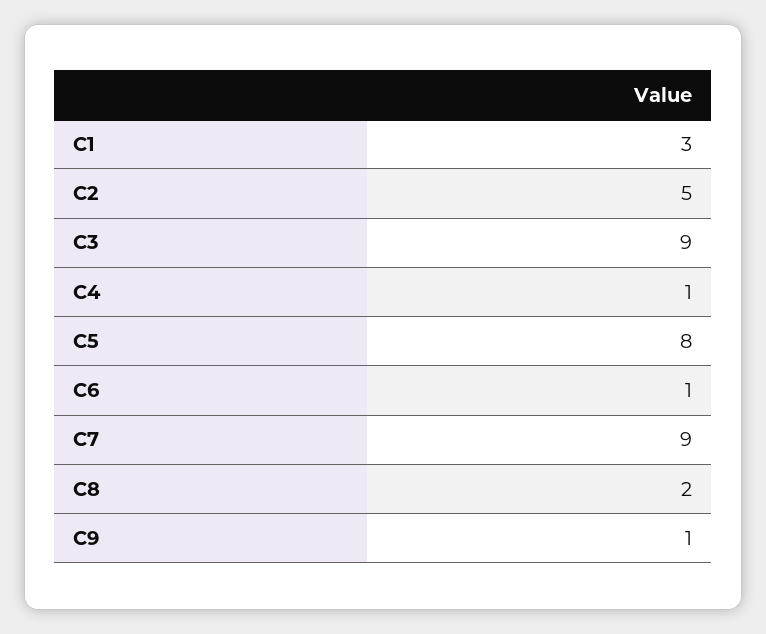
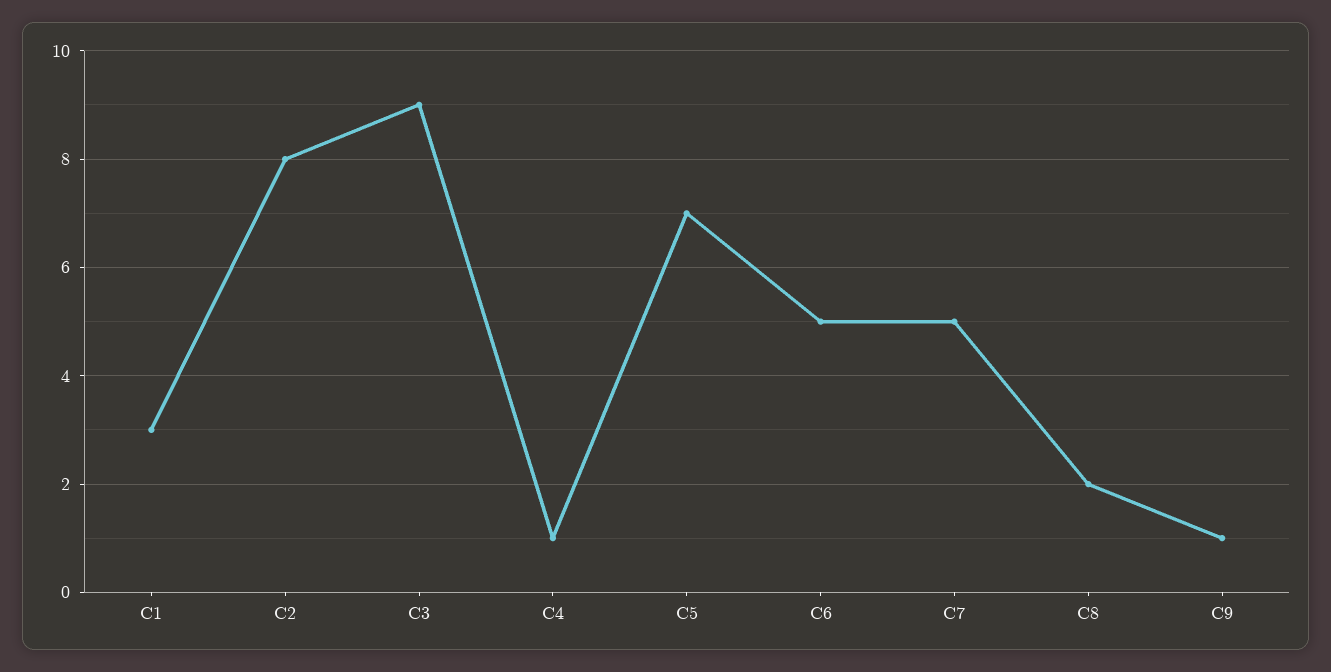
  {
    "C1": 3,
-   "C2": 5,
+   "C2": 8,
    "C3": 9,
    "C4": 1,
-   "C5": 8,
+   "C5": 7,
-   "C6": 1,
+   "C6": 5,
-   "C7": 9,
+   "C7": 5,
    "C8": 2,
    "C9": 1
  }

